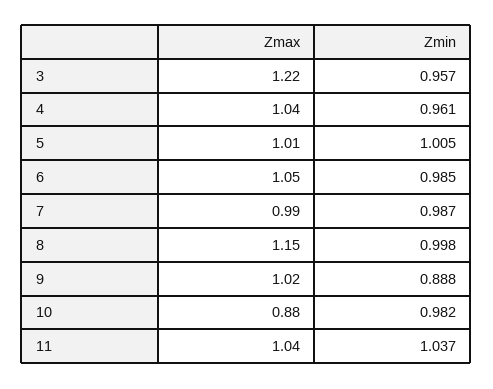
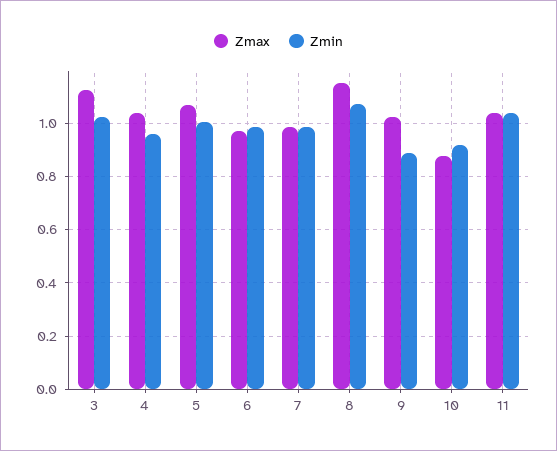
  {
    "Zmax": {
-     "3": 1.22,
+     "3": 1.125,
      "4": 1.04,
-     "5": 1.01,
+     "5": 1.075,
-     "6": 1.05,
+     "6": 0.975,
      "7": 0.99,
      "8": 1.15,
      "9": 1.02,
      "10": 0.88,
      "11": 1.04
    },
    "Zmin": {
-     "3": 0.957,
+     "3": 1.025,
      "4": 0.961,
      "5": 1.005,
      "6": 0.985,
      "7": 0.987,
-     "8": 0.998,
+     "8": 1.075,
      "9": 0.888,
-     "10": 0.982,
+     "10": 0.925,
      "11": 1.037
    }
  }

